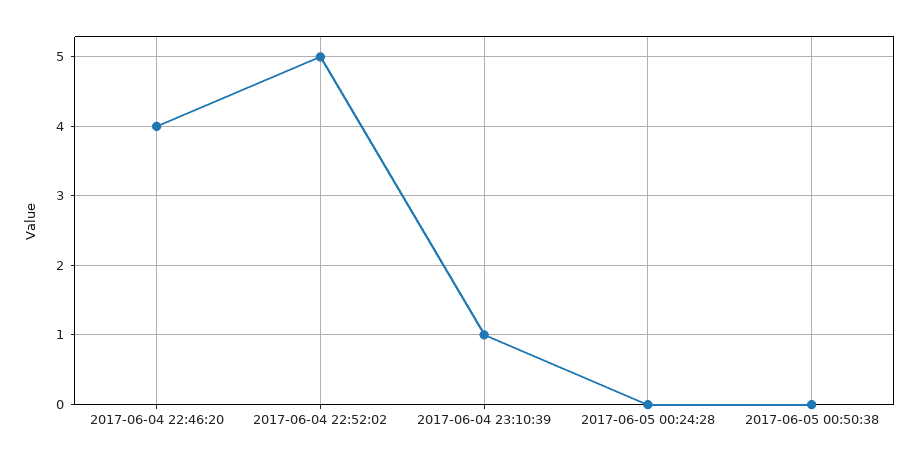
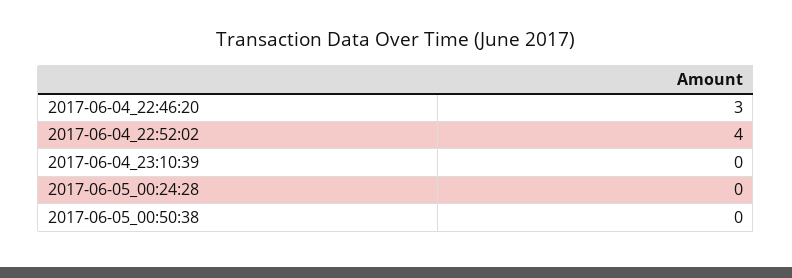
  {
-   "2017-06-04 22:46:20": 4,
+   "2017-06-04 22:46:20": 3,
-   "2017-06-04 22:52:02": 5,
+   "2017-06-04 22:52:02": 4,
-   "2017-06-04 23:10:39": 1,
+   "2017-06-04 23:10:39": 0,
    "2017-06-05 00:24:28": 0,
    "2017-06-05 00:50:38": 0
  }

